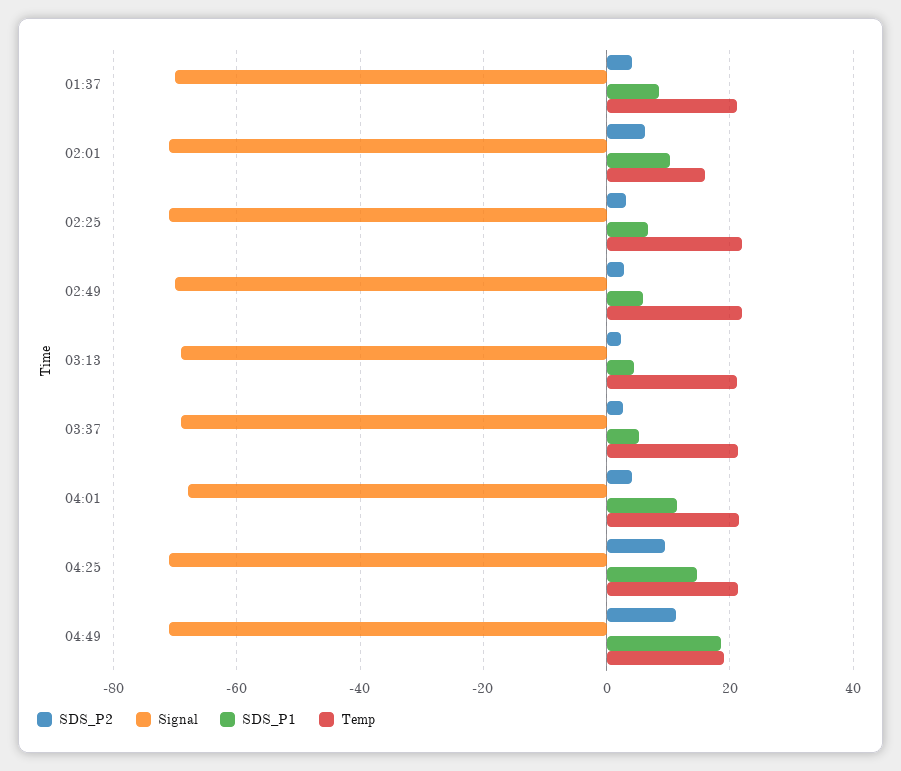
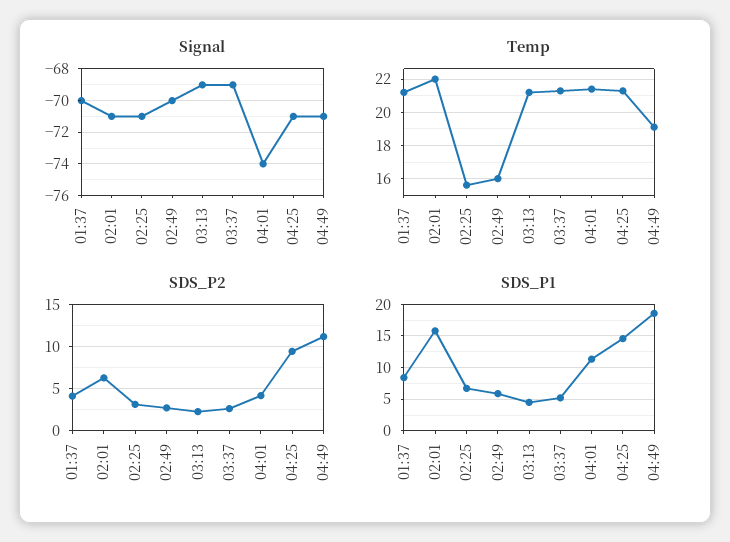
  {
    "SDS_P2": {
      "01:37": 4,
      "02:01": 6,
      "02:25": 3,
      "02:49": 3,
      "03:13": 2,
      "03:37": 3,
      "04:01": 4,
      "04:25": 9,
      "04:49": 11
    },
    "Signal": {
      "01:37": -70,
      "02:01": -71,
      "02:25": -71,
      "02:49": -70,
      "03:13": -69,
      "03:37": -69,
-     "04:01": -68,
+     "04:01": -74,
      "04:25": -71,
      "04:49": -71
    },
    "SDS_P1": {
      "01:37": 8,
-     "02:01": 10,
+     "02:01": 16,
      "02:25": 7,
      "02:49": 6,
      "03:13": 5,
      "03:37": 5,
      "04:01": 11,
      "04:25": 15,
      "04:49": 19
    },
    "Temp": {
      "01:37": 21,
-     "02:01": 16,
+     "02:01": 22,
-     "02:25": 22,
+     "02:25": 15.5,
-     "02:49": 22,
+     "02:49": 16,
      "03:13": 21,
      "03:37": 21.5,
      "04:01": 21.5,
      "04:25": 21.5,
      "04:49": 19
    }
  }

